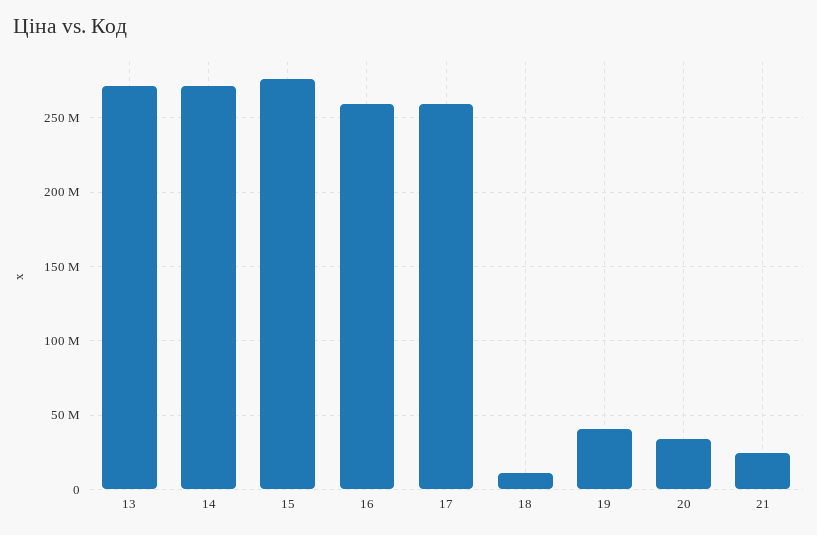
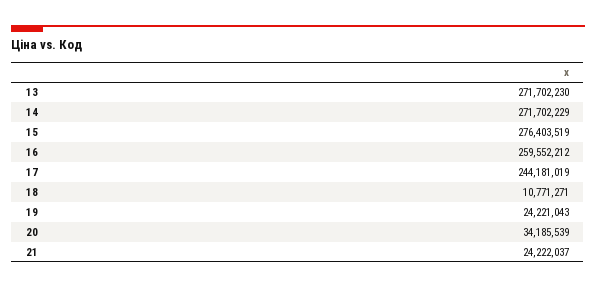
  {
    "13": 271702230,
    "14": 271702229,
    "15": 276403519,
    "16": 259552212,
-   "17": 260000000,
+   "17": 244181019,
    "18": 10771271,
-   "19": 40000000,
+   "19": 24221043,
    "20": 34185539,
    "21": 24222037
  }

